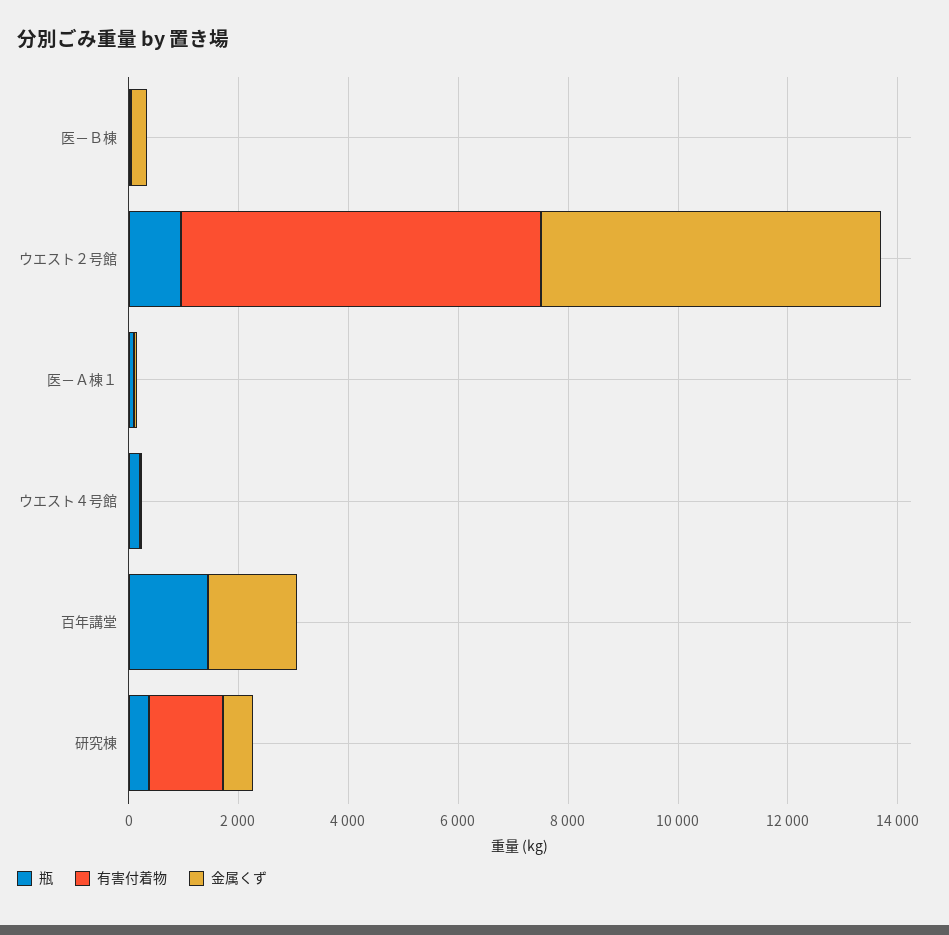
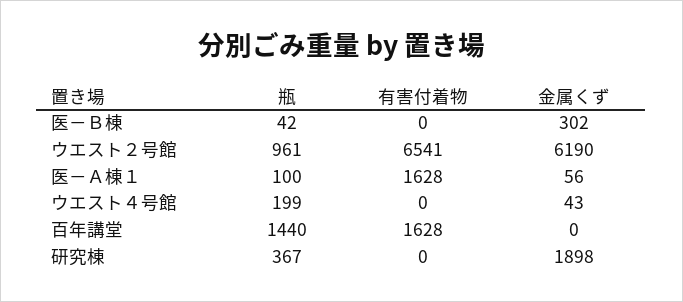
  {
    "瓶": {
      "医－Ｂ棟": 42,
      "ウエスト２号館": 961,
      "医－Ａ棟１": 100,
      "ウエスト４号館": 199,
      "百年講堂": 1440,
      "研究棟": 367
    },
    "有害付着物": {
      "医－Ｂ棟": 0,
      "ウエスト２号館": 6541,
-     "医－Ａ棟１": 0,
+     "医－Ａ棟１": 1628,
      "ウエスト４号館": 0,
-     "百年講堂": 0,
+     "百年講堂": 1628,
-     "研究棟": 1500
+     "研究棟": 0
    },
    "金属くず": {
      "医－Ｂ棟": 302,
      "ウエスト２号館": 6190,
      "医－Ａ棟１": 56,
      "ウエスト４号館": 43,
-     "百年講堂": 1500,
+     "百年講堂": 0,
-     "研究棟": 500
+     "研究棟": 1898
    }
  }

